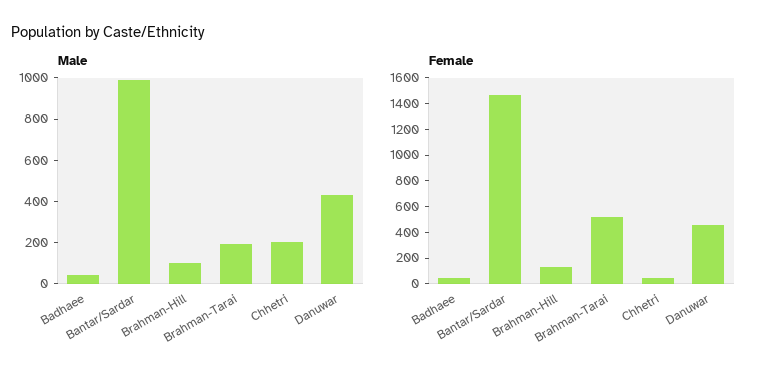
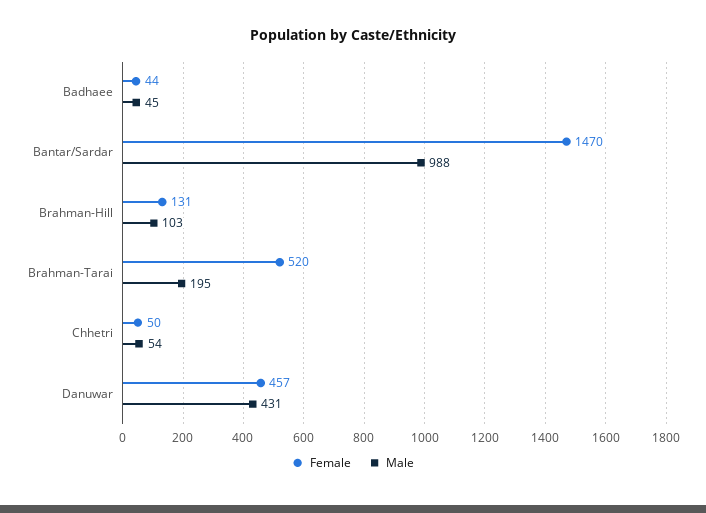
  {
    "Male": {
      "Badhaee": 45,
      "Bantar/Sardar": 988,
      "Brahman-Hill": 103,
      "Brahman-Tarai": 195,
-     "Chhetri": 200,
+     "Chhetri": 54,
      "Danuwar": 431
    },
    "Female": {
      "Badhaee": 44,
      "Bantar/Sardar": 1470,
      "Brahman-Hill": 131,
      "Brahman-Tarai": 520,
      "Chhetri": 50,
      "Danuwar": 457
    }
  }

